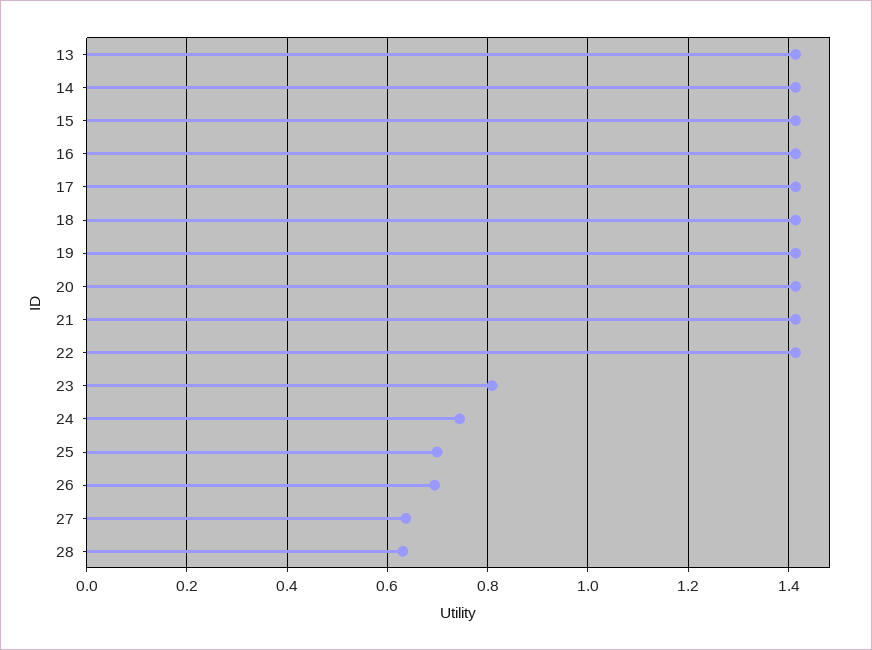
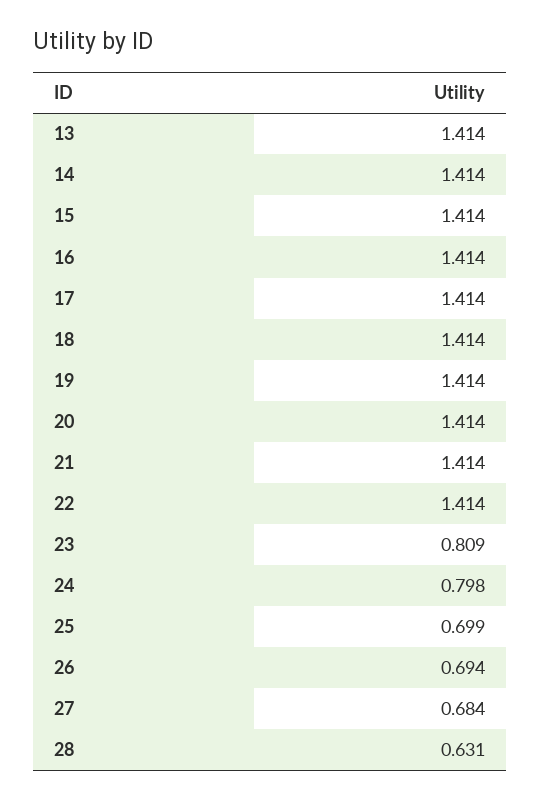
  {
    "13": 1.414,
    "14": 1.414,
    "15": 1.414,
    "16": 1.414,
    "17": 1.414,
    "18": 1.414,
    "19": 1.414,
    "20": 1.414,
    "21": 1.414,
    "22": 1.414,
    "23": 0.809,
-   "24": 0.74,
+   "24": 0.798,
    "25": 0.699,
    "26": 0.694,
-   "27": 0.64,
+   "27": 0.684,
    "28": 0.631
  }

